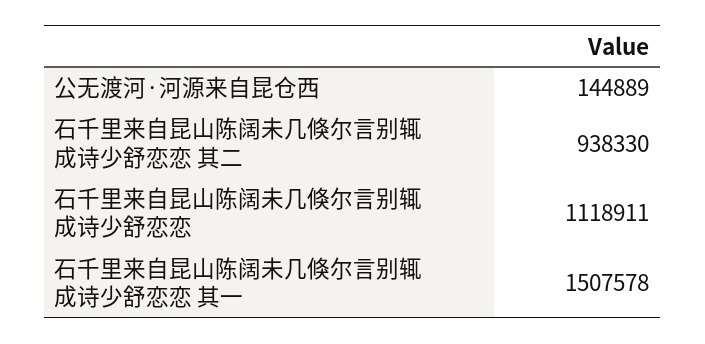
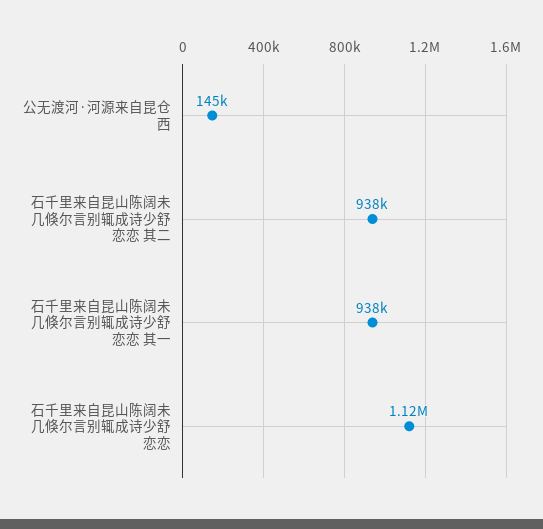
  {
    "公无渡河·河源来自昆仓西": 144889,
    "石千里来自昆山陈阔未几倏尔言别辄成诗少舒恋恋 其二": 938330,
    "石千里来自昆山陈阔未几倏尔言别辄成诗少舒恋恋": 1118911,
-   "石千里来自昆山陈阔未几倏尔言别辄成诗少舒恋恋 其一": 1507578
+   "石千里来自昆山陈阔未几倏尔言别辄成诗少舒恋恋 其一": 938000
  }

